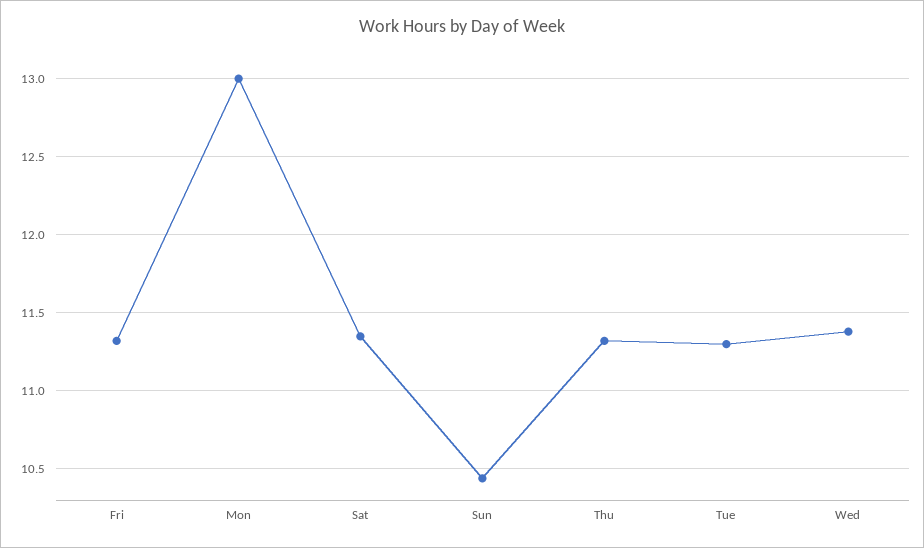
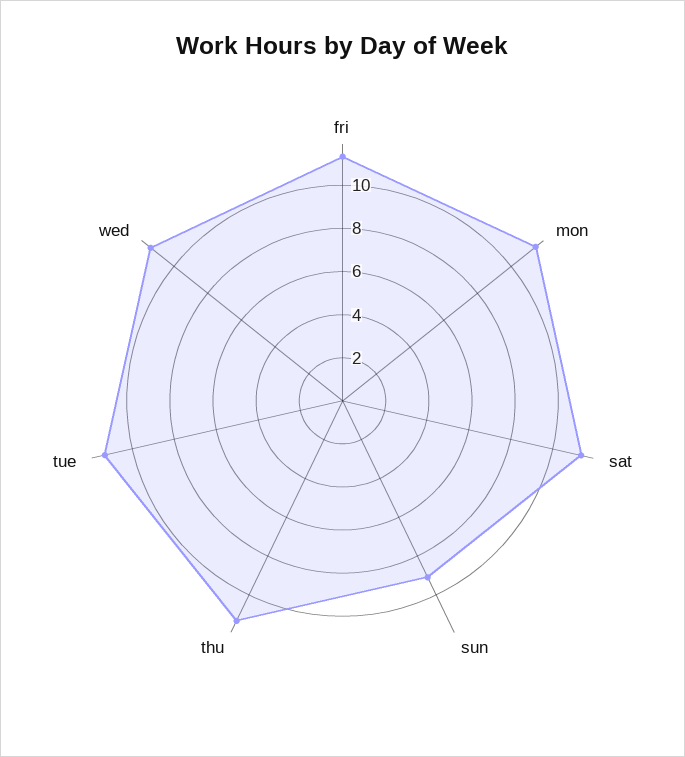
  {
    "Fri": 11.3,
-   "Mon": 13,
+   "Mon": 11.5,
    "Sat": 11.35,
-   "Sun": 10.45,
+   "Sun": 9,
    "Thu": 11.3,
    "Tue": 11.3,
    "Wed": 11.4
  }

